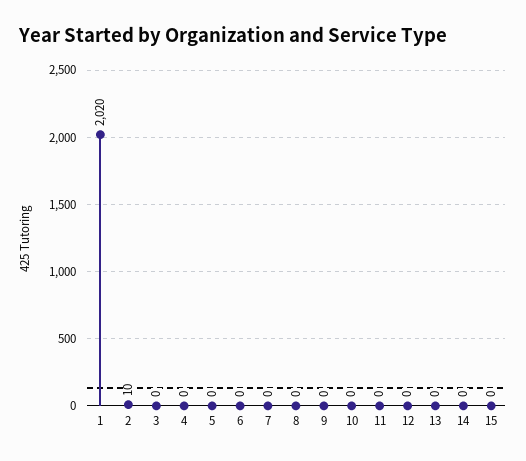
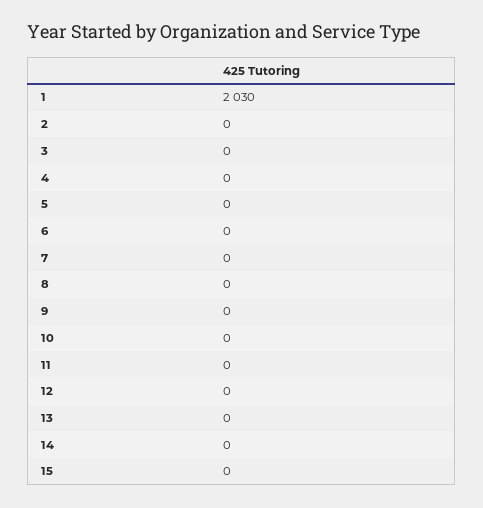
  {
-   "1": 2020,
+   "1": 2030,
-   "2": 10,
+   "2": 0,
    "3": 0,
    "4": 0,
    "5": 0,
    "6": 0,
    "7": 0,
    "8": 0,
    "9": 0,
    "10": 0,
    "11": 0,
    "12": 0,
    "13": 0,
    "14": 0,
    "15": 0
  }

